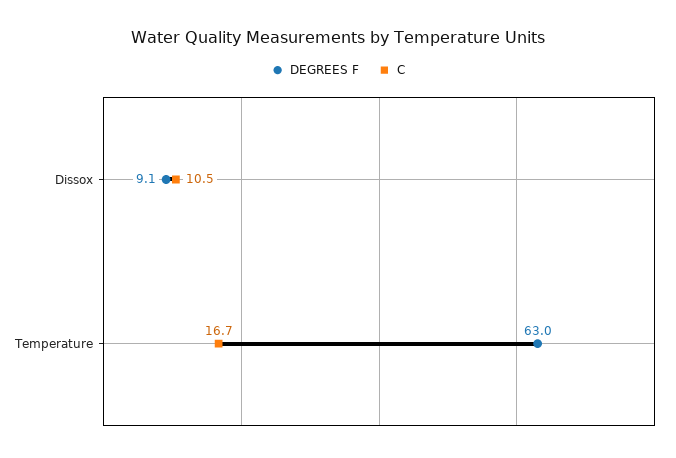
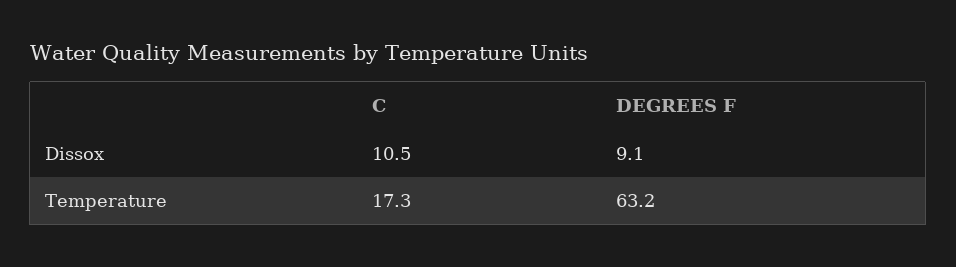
  {
    "DEGREES F": {
      "Dissox": 9.1,
-     "Temperature": 63
+     "Temperature": 63.2
    },
    "C": {
      "Dissox": 10.5,
-     "Temperature": 16.7
+     "Temperature": 17.3
    }
  }

